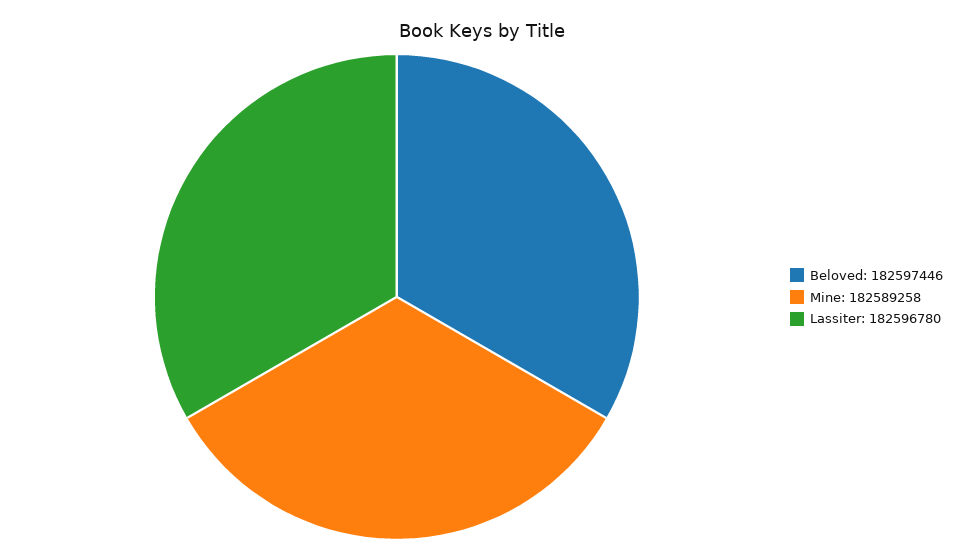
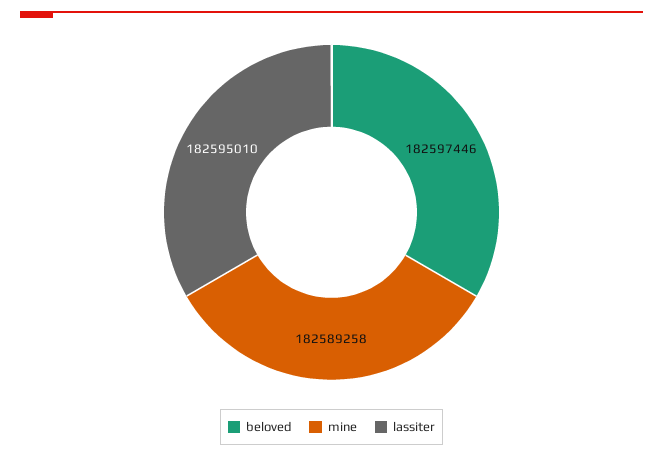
  {
    "Beloved": 182597446,
    "Mine": 182589258,
-   "Lassiter": 182596780
+   "Lassiter": 182595010
  }

